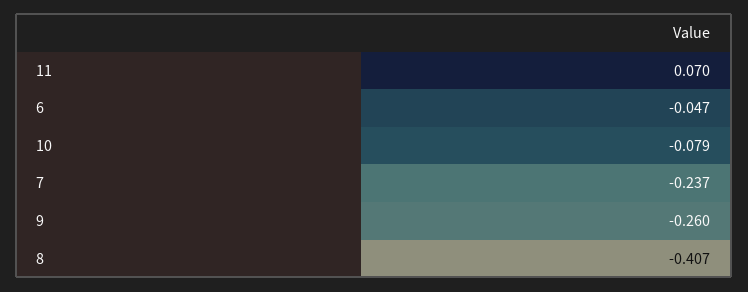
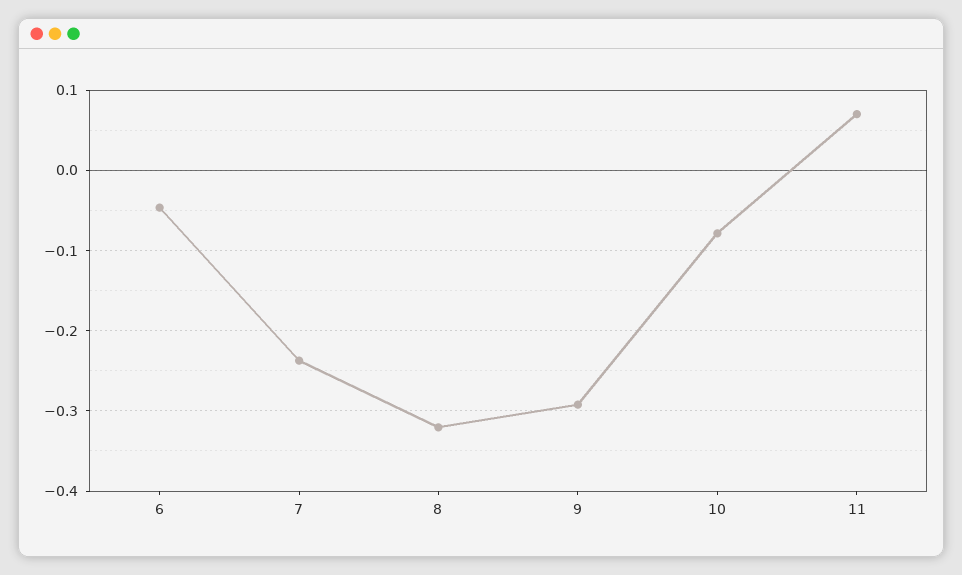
  {
    "11": 0.07,
    "6": -0.047,
    "10": -0.079,
    "7": -0.237,
-   "9": -0.26,
+   "9": -0.29,
-   "8": -0.407
+   "8": -0.32
  }

